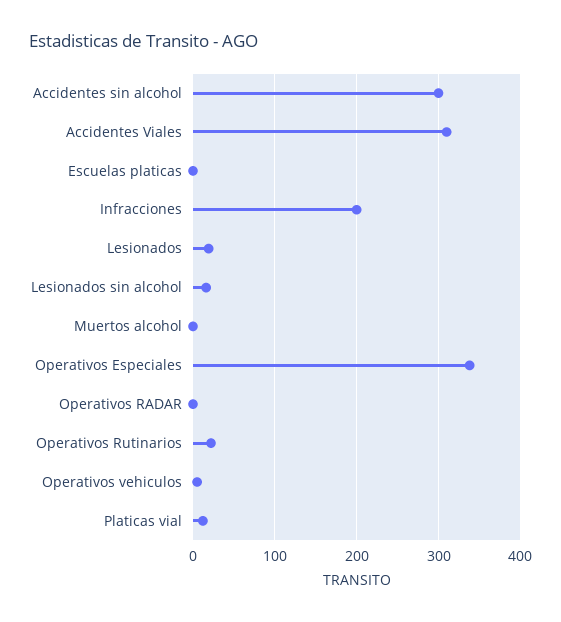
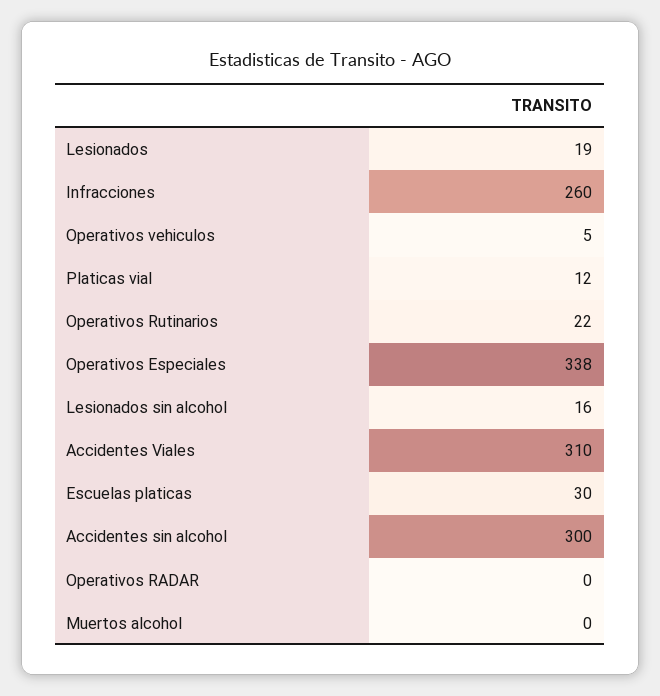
  {
    "Accidentes sin alcohol": 300,
    "Accidentes Viales": 310,
-   "Escuelas platicas": 0,
+   "Escuelas platicas": 30,
-   "Infracciones": 200,
+   "Infracciones": 260,
    "Lesionados": 19,
    "Lesionados sin alcohol": 16,
    "Muertos alcohol": 0,
    "Operativos Especiales": 338,
    "Operativos RADAR": 0,
    "Operativos Rutinarios": 22,
    "Operativos vehiculos": 5,
    "Platicas vial": 12
  }

